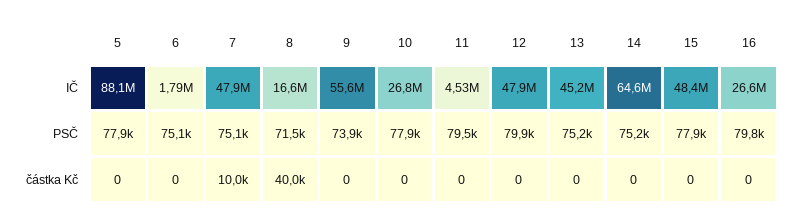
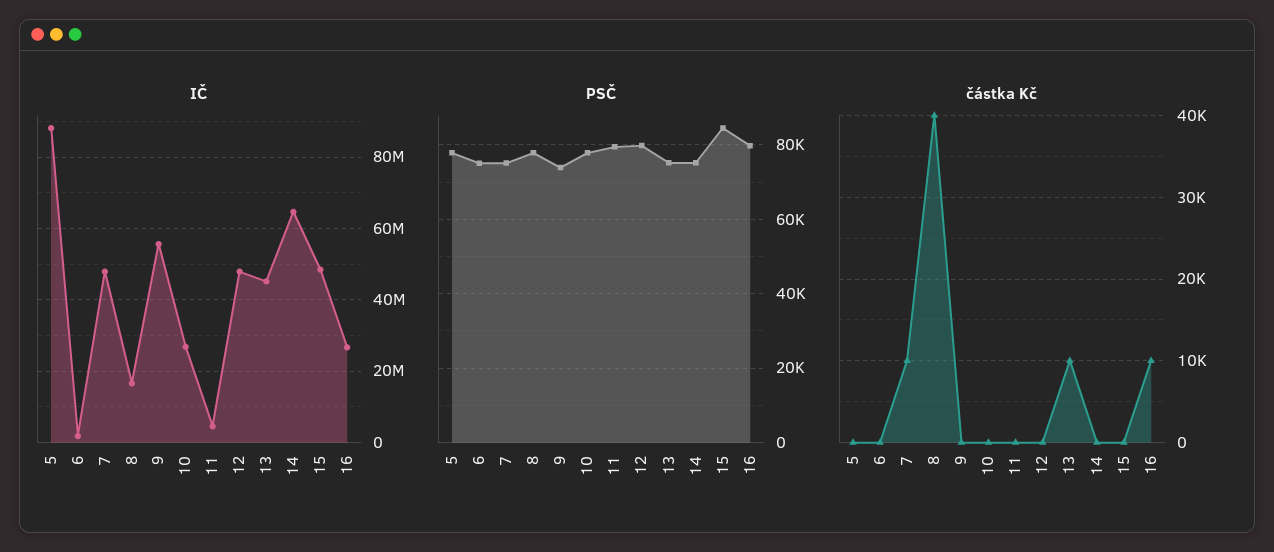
  {
    "IČ": {
      "5": 88100000,
      "6": 1790000,
      "7": 47900000,
      "8": 16600000,
      "9": 55600000,
      "10": 26800000,
      "11": 4530000,
      "12": 47900000,
      "13": 45200000,
      "14": 64600000,
      "15": 48400000,
      "16": 26600000
    },
    "PSČ": {
      "5": 77900,
      "6": 75100,
      "7": 75100,
-     "8": 71500,
+     "8": 78000,
      "9": 73900,
      "10": 77900,
      "11": 79500,
      "12": 79900,
      "13": 75200,
      "14": 75200,
-     "15": 77900,
+     "15": 84000,
      "16": 79800
    },
    "částka Kč": {
      "5": 0,
      "6": 0,
      "7": 10000,
      "8": 40000,
      "9": 0,
      "10": 0,
      "11": 0,
      "12": 0,
-     "13": 0,
+     "13": 10000,
      "14": 0,
      "15": 0,
-     "16": 0
+     "16": 10000
    }
  }

